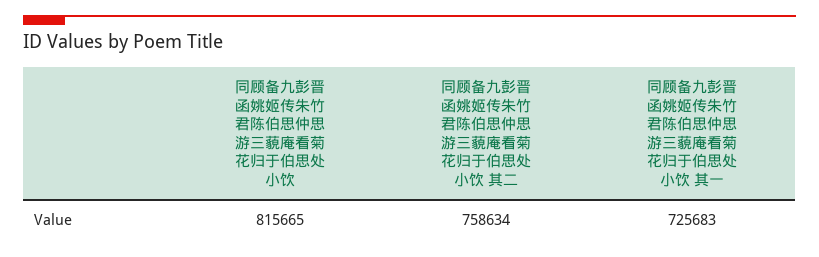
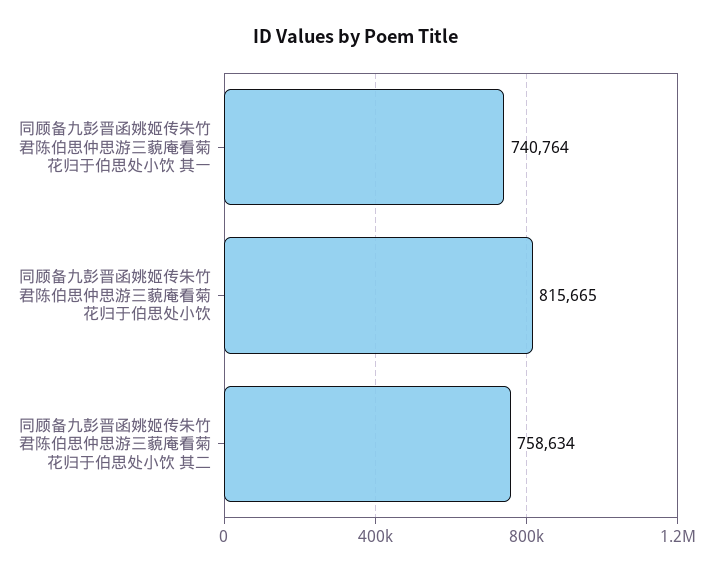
  {
    "同顾备九彭晋函姚姬传朱竹君陈伯思仲思游三藐庵看菊花归于伯思处小饮": 815665,
    "同顾备九彭晋函姚姬传朱竹君陈伯思仲思游三藐庵看菊花归于伯思处小饮 其二": 758634,
-   "同顾备九彭晋函姚姬传朱竹君陈伯思仲思游三藐庵看菊花归于伯思处小饮 其一": 725683
+   "同顾备九彭晋函姚姬传朱竹君陈伯思仲思游三藐庵看菊花归于伯思处小饮 其一": 740764
  }

